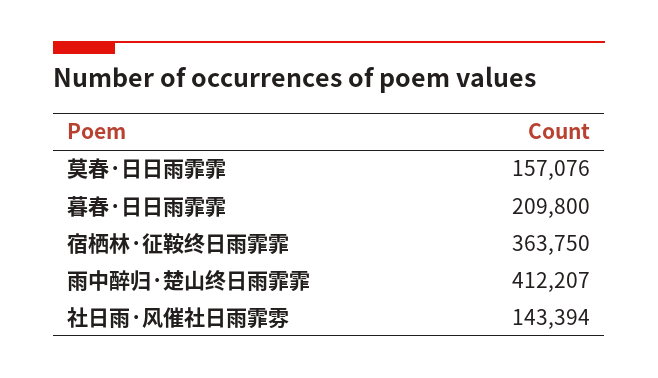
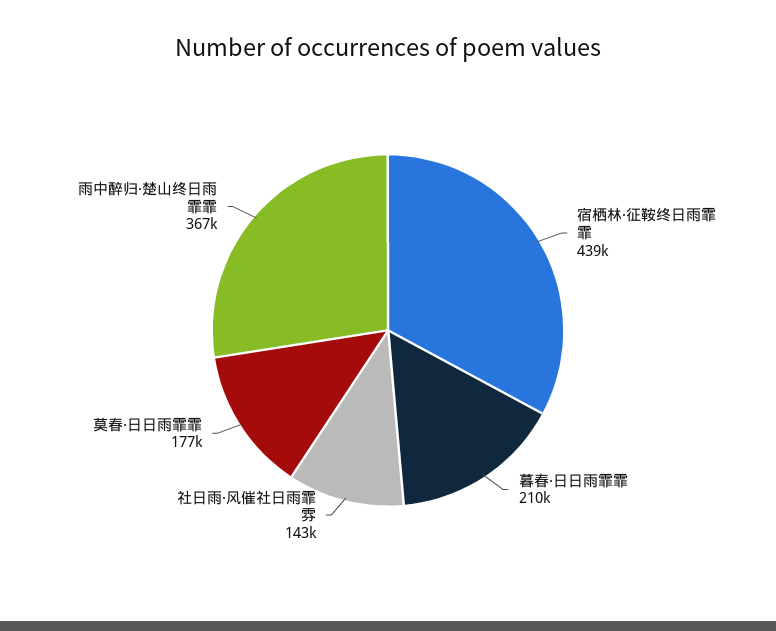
  {
-   "莫春·日日雨霏霏": 157076,
+   "莫春·日日雨霏霏": 177000,
    "暮春·日日雨霏霏": 209800,
-   "宿栖林·征鞍终日雨霏霏": 363750,
+   "宿栖林·征鞍终日雨霏霏": 439000,
-   "雨中醉归·楚山终日雨霏霏": 412207,
+   "雨中醉归·楚山终日雨霏霏": 367000,
    "社日雨·风催社日雨霏雰": 143394
  }

